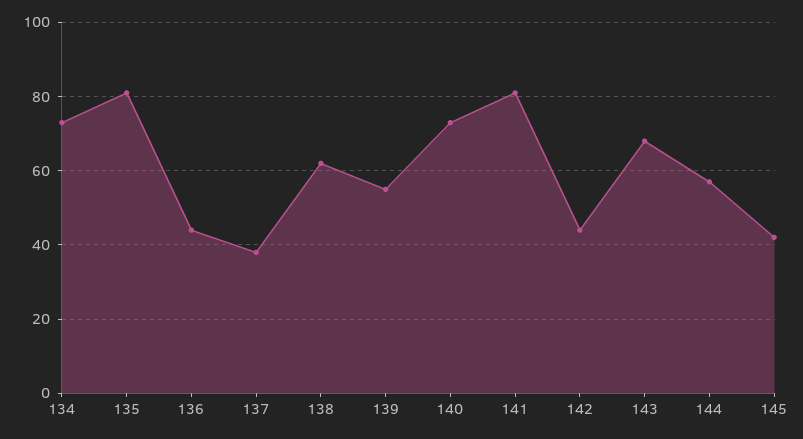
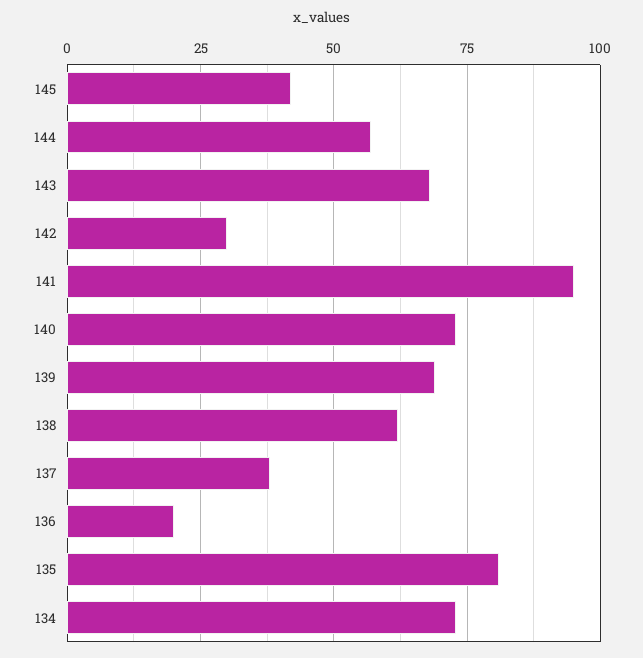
  {
    "134": 75,
    "135": 80,
-   "136": 45,
+   "136": 20,
    "137": 40,
    "138": 60,
-   "139": 55,
+   "139": 70,
    "140": 75,
-   "141": 80,
+   "141": 95,
-   "142": 45,
+   "142": 30,
    "143": 70,
    "144": 55,
    "145": 40
  }

